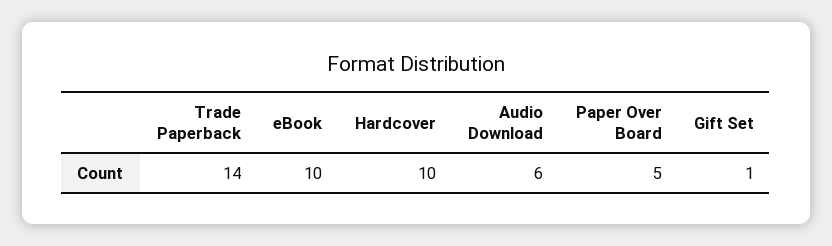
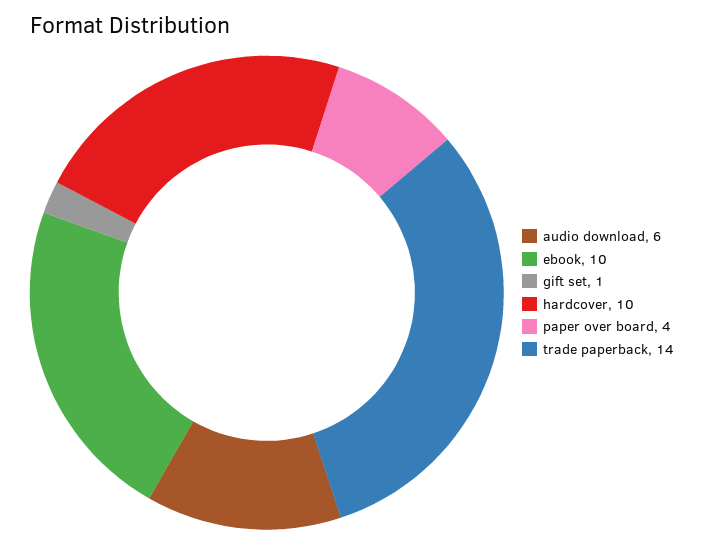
  {
    "Trade Paperback": 14,
    "eBook": 10,
    "Hardcover": 10,
    "Audio Download": 6,
-   "Paper Over Board": 5,
+   "Paper Over Board": 4,
    "Gift Set": 1
  }

